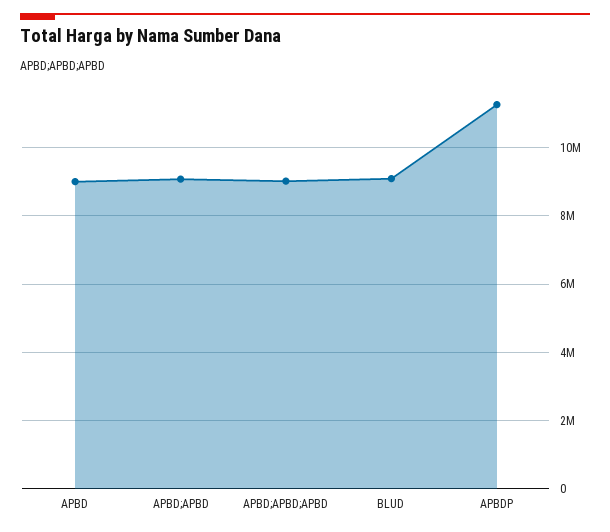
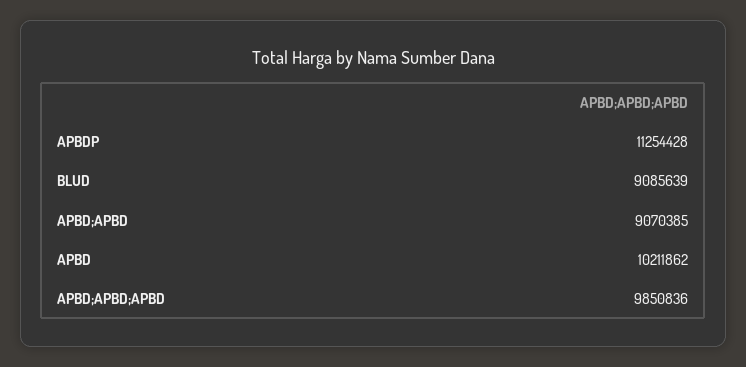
  {
-   "APBD": 9000000,
+   "APBD": 10211862,
    "APBD;APBD": 9070385,
-   "APBD;APBD;APBD": 9000000,
+   "APBD;APBD;APBD": 9850836,
    "BLUD": 9085639,
    "APBDP": 11254428
  }

